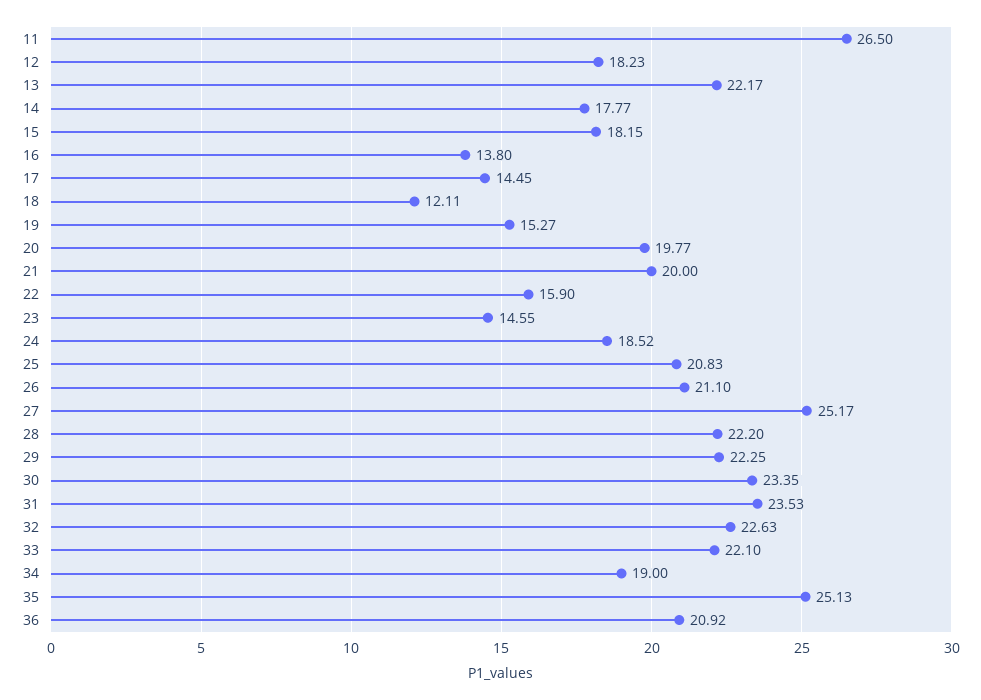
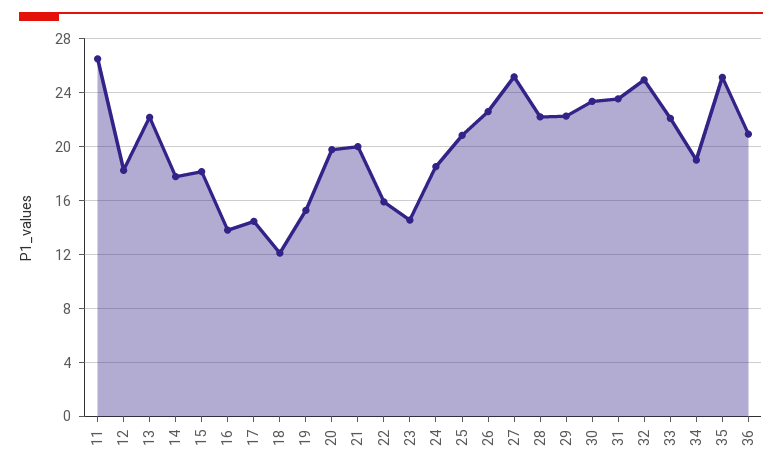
  {
    "11": 26.5,
    "12": 18.23,
    "13": 22.17,
    "14": 17.77,
    "15": 18.15,
    "16": 13.8,
    "17": 14.45,
    "18": 12.11,
    "19": 15.27,
    "20": 19.77,
    "21": 20,
    "22": 15.9,
    "23": 14.55,
    "24": 18.52,
    "25": 20.83,
-   "26": 21.1,
+   "26": 22.5,
    "27": 25.17,
    "28": 22.2,
    "29": 22.25,
    "30": 23.35,
    "31": 23.53,
-   "32": 22.63,
+   "32": 25,
    "33": 22.1,
    "34": 19,
    "35": 25.13,
    "36": 20.92
  }

